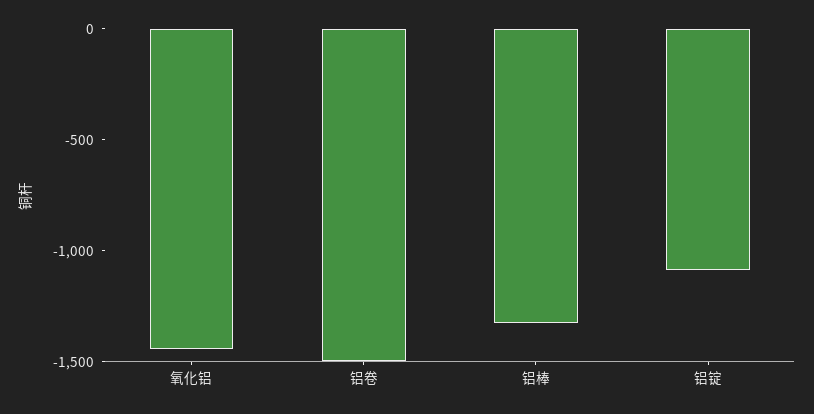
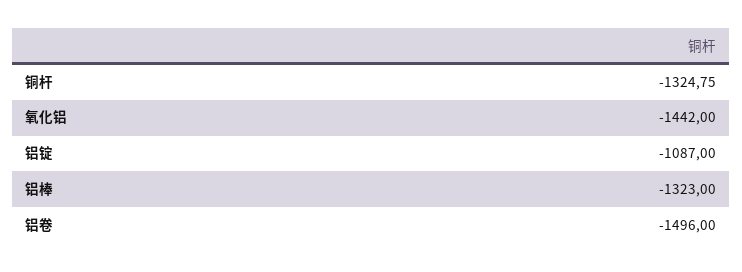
  {
    "氧化铝": -1442,
    "铝卷": -1496,
    "铝棒": -1323,
-   "铝锭": -1087
+   "铝锭": -1087,
+   "铜杆": -1324.75
  }

